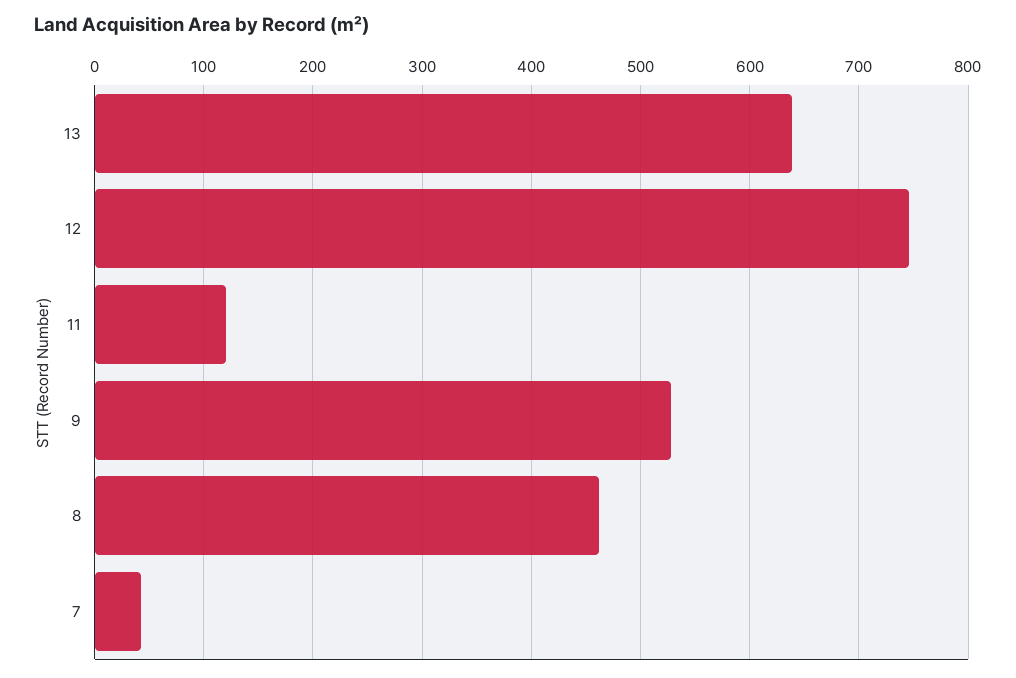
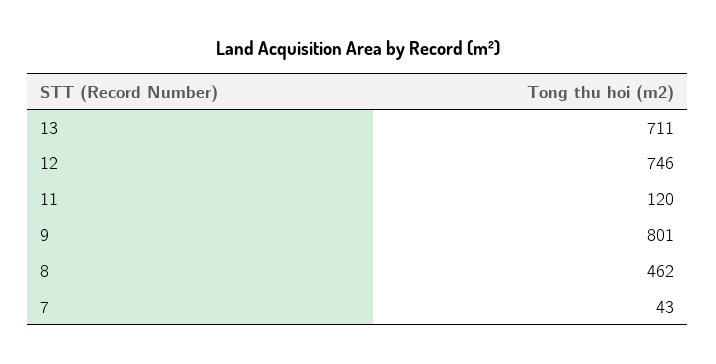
  {
-   "13": 640,
+   "13": 711,
    "12": 746,
    "11": 120,
-   "9": 530,
+   "9": 801,
    "8": 462,
    "7": 43
  }

